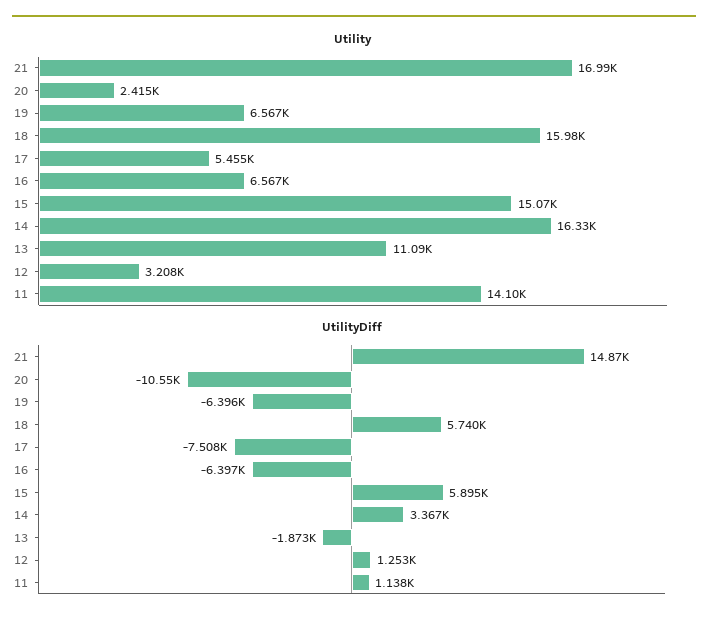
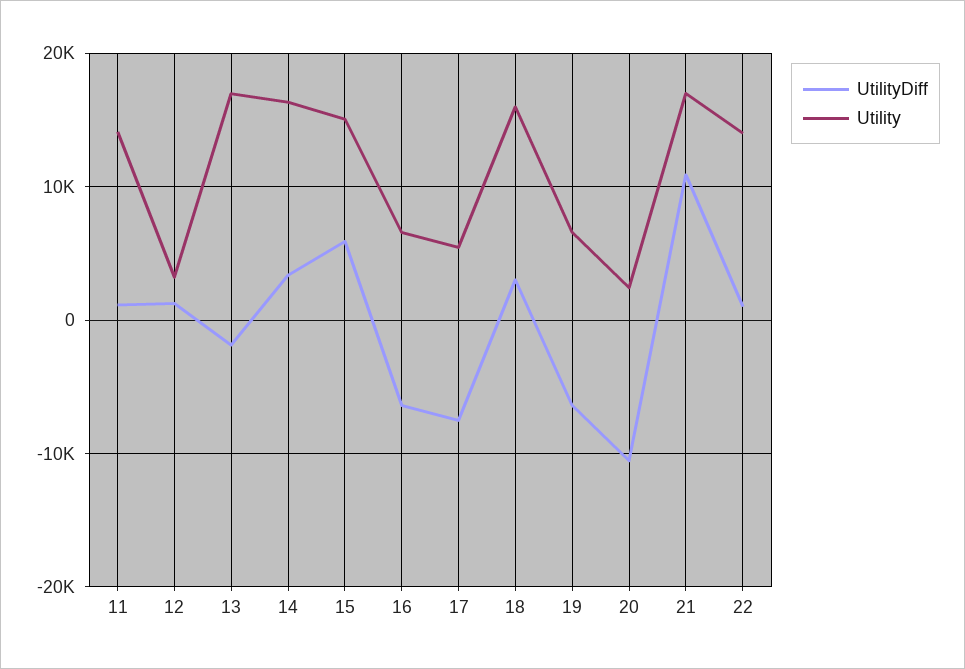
  {
    "Utility": {
      "21": 16990,
      "20": 2415,
      "19": 6567,
      "18": 15980,
      "17": 5455,
      "16": 6567,
      "15": 15070,
      "14": 16330,
-     "13": 11090,
+     "13": 17000,
      "12": 3208,
-     "11": 14100
+     "11": 14100,
+     "22": 14000
    },
    "UtilityDiff": {
-     "21": 14870,
+     "21": 11000,
      "20": -10550,
      "19": -6396,
-     "18": 5740,
+     "18": 3000,
      "17": -7508,
      "16": -6397,
      "15": 5895,
      "14": 3367,
      "13": -1873,
      "12": 1253,
-     "11": 1138
+     "11": 1138,
+     "22": 1000
    }
  }

